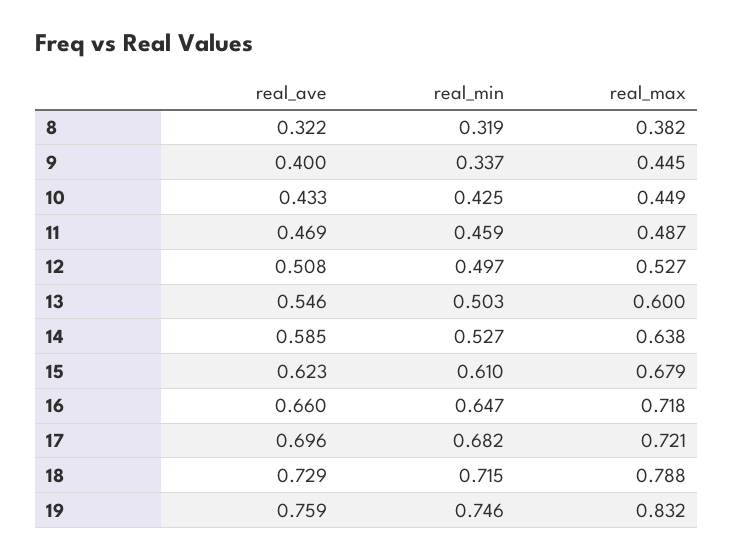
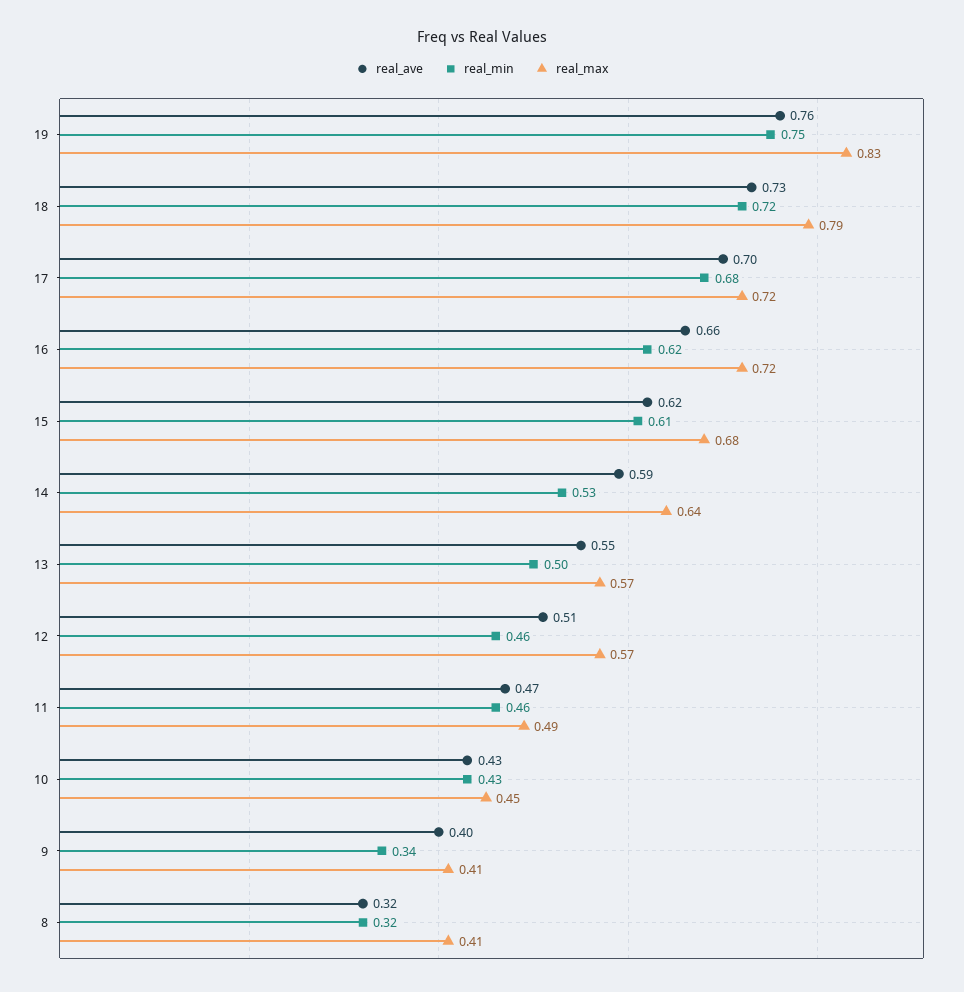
  {
    "real_ave": {
      "8": 0.322,
      "9": 0.4,
      "10": 0.433,
      "11": 0.469,
      "12": 0.508,
      "13": 0.546,
      "14": 0.585,
      "15": 0.623,
      "16": 0.66,
      "17": 0.696,
      "18": 0.729,
      "19": 0.759
    },
    "real_min": {
      "8": 0.319,
      "9": 0.337,
      "10": 0.425,
      "11": 0.459,
-     "12": 0.497,
+     "12": 0.46,
      "13": 0.503,
      "14": 0.527,
      "15": 0.61,
-     "16": 0.647,
+     "16": 0.62,
      "17": 0.682,
      "18": 0.715,
      "19": 0.746
    },
    "real_max": {
-     "8": 0.382,
+     "8": 0.41,
-     "9": 0.445,
+     "9": 0.41,
      "10": 0.449,
      "11": 0.487,
-     "12": 0.527,
+     "12": 0.57,
-     "13": 0.6,
+     "13": 0.57,
      "14": 0.638,
      "15": 0.679,
      "16": 0.718,
      "17": 0.721,
      "18": 0.788,
      "19": 0.832
    }
  }

